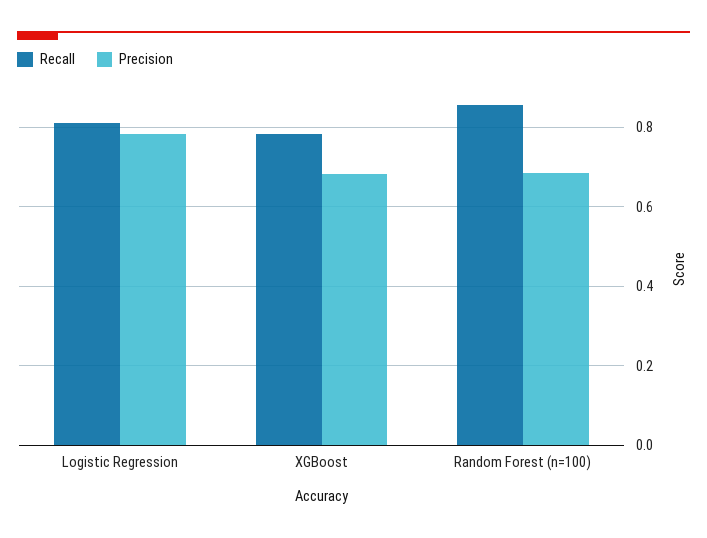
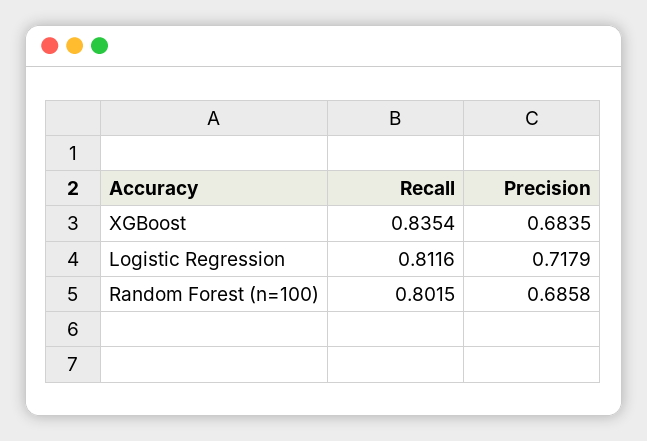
  {
    "Recall": {
      "Logistic Regression": 0.8116,
-     "XGBoost": 0.78,
+     "XGBoost": 0.8354,
-     "Random Forest (n=100)": 0.86
+     "Random Forest (n=100)": 0.8015
    },
    "Precision": {
-     "Logistic Regression": 0.78,
+     "Logistic Regression": 0.7179,
      "XGBoost": 0.6835,
      "Random Forest (n=100)": 0.6858
    }
  }

